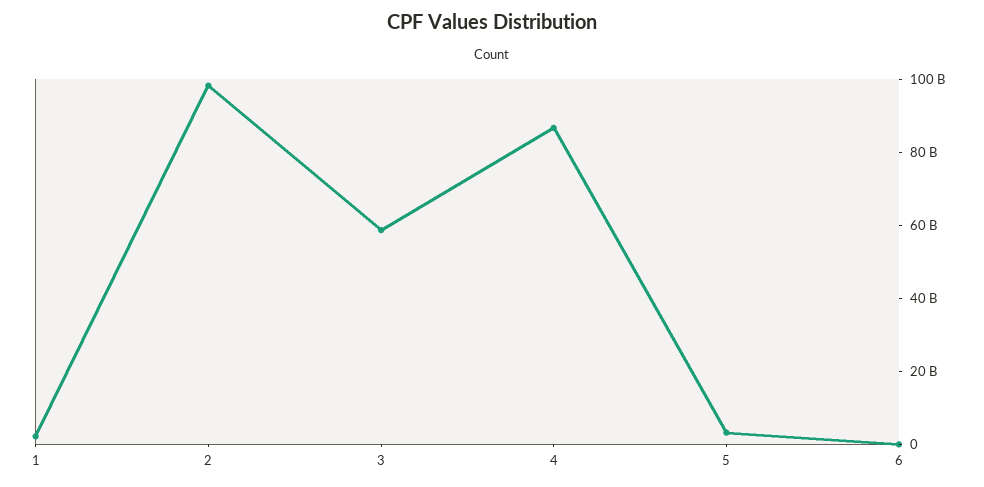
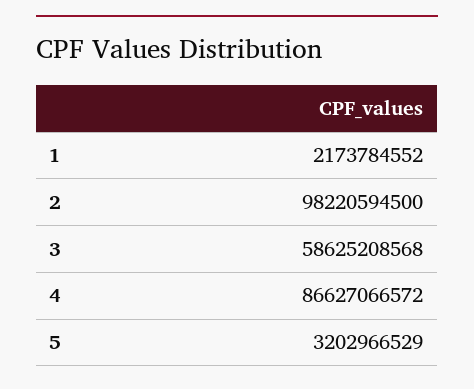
  {
    "1": 2173784552,
    "2": 98220594500,
    "3": 58625208568,
    "4": 86627066572,
-   "5": 3202966529,
+   "5": 3202966529
-   "6": 0
  }

